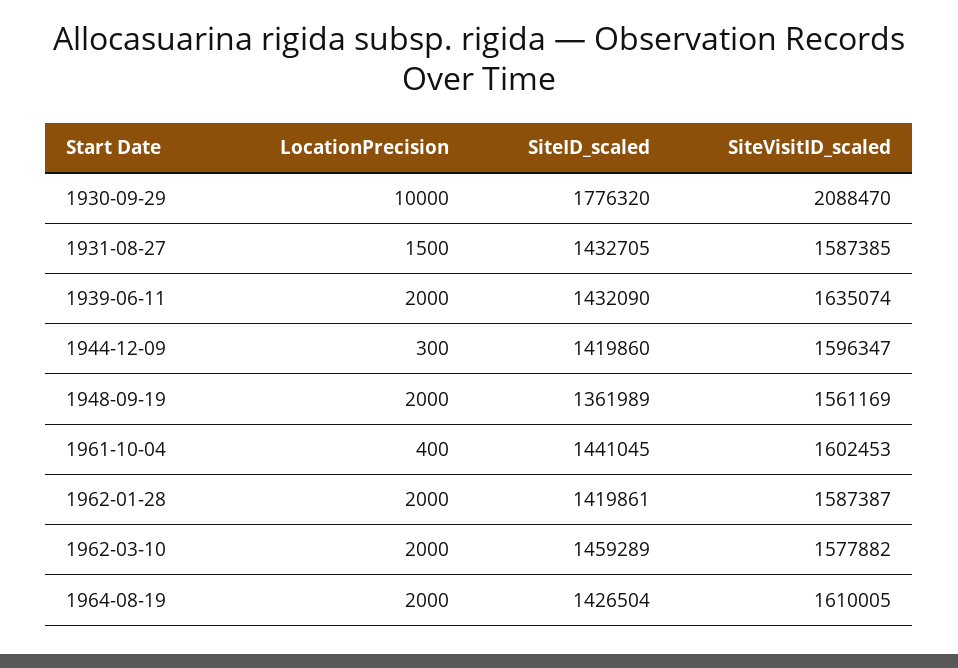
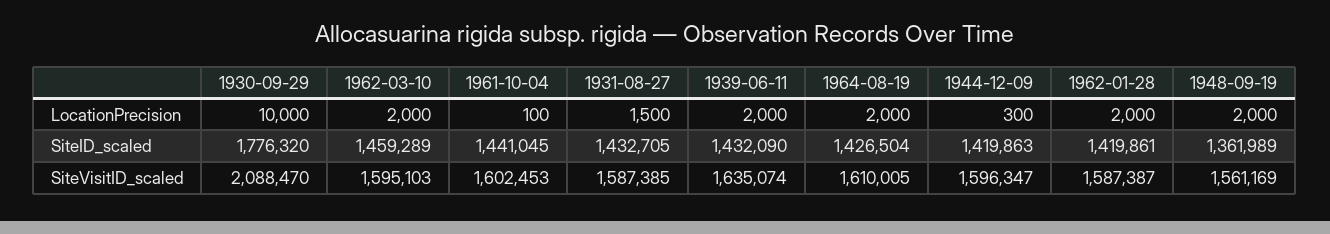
  {
    "LocationPrecision": {
      "1930-09-29": 10000,
      "1931-08-27": 1500,
      "1939-06-11": 2000,
      "1944-12-09": 300,
      "1948-09-19": 2000,
-     "1961-10-04": 400,
+     "1961-10-04": 100,
      "1962-01-28": 2000,
      "1962-03-10": 2000,
      "1964-08-19": 2000
    },
    "SiteID_scaled": {
      "1930-09-29": 1776320,
      "1931-08-27": 1432705,
      "1939-06-11": 1432090,
-     "1944-12-09": 1419860,
+     "1944-12-09": 1419863,
      "1948-09-19": 1361989,
      "1961-10-04": 1441045,
      "1962-01-28": 1419861,
      "1962-03-10": 1459289,
      "1964-08-19": 1426504
    },
    "SiteVisitID_scaled": {
      "1930-09-29": 2088470,
      "1931-08-27": 1587385,
      "1939-06-11": 1635074,
      "1944-12-09": 1596347,
      "1948-09-19": 1561169,
      "1961-10-04": 1602453,
      "1962-01-28": 1587387,
-     "1962-03-10": 1577882,
+     "1962-03-10": 1595103,
      "1964-08-19": 1610005
    }
  }

